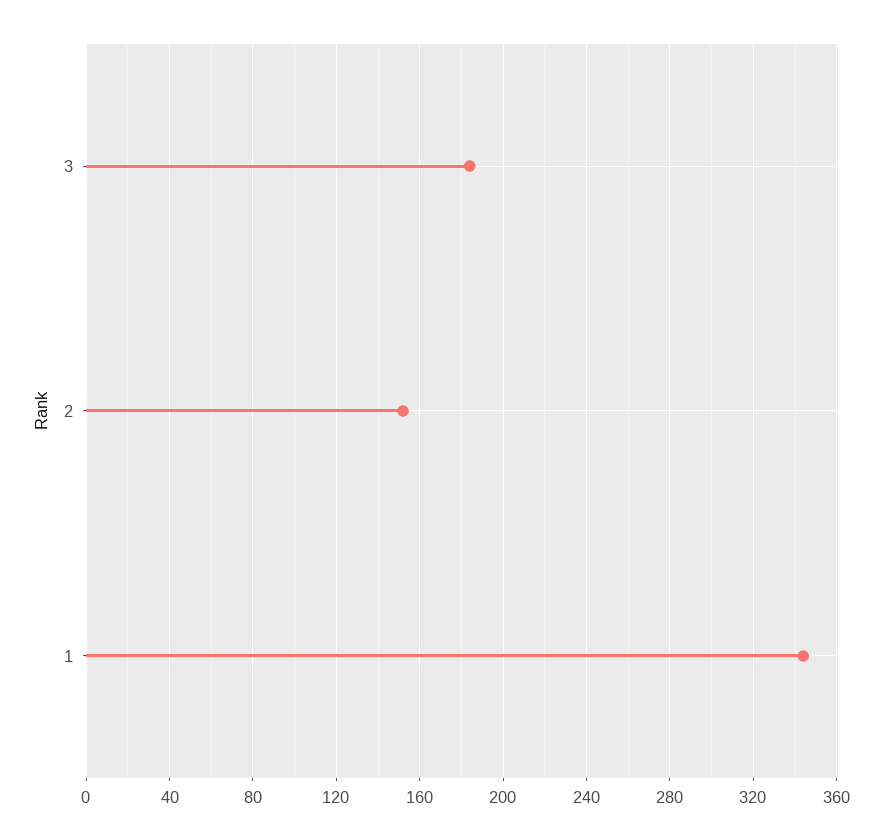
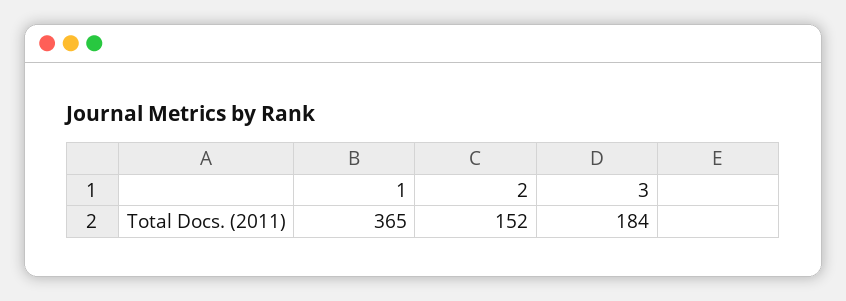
  {
    "3": 184,
    "2": 152,
-   "1": 345
+   "1": 365
  }

